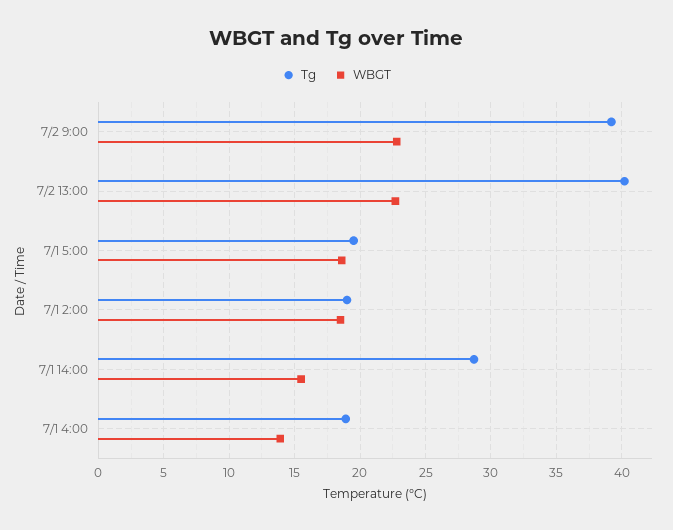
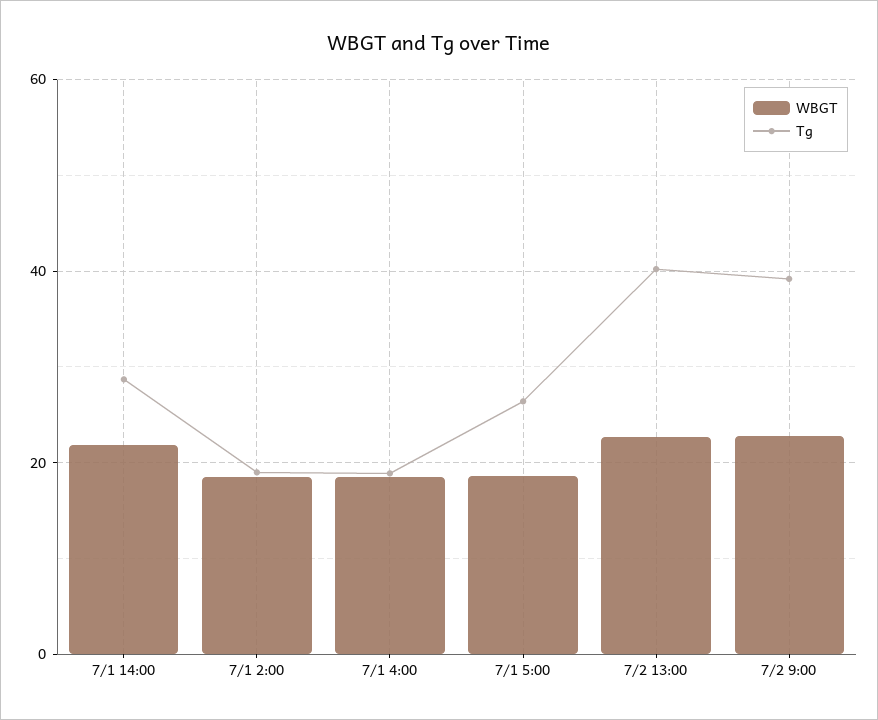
  {
    "Tg": {
      "7/2 9:00": 39,
      "7/2 13:00": 40,
-     "7/1 5:00": 19.5,
+     "7/1 5:00": 26,
      "7/1 2:00": 19,
      "7/1 14:00": 28.5,
      "7/1 4:00": 19
    },
    "WBGT": {
      "7/2 9:00": 23,
      "7/2 13:00": 22.5,
      "7/1 5:00": 18.5,
      "7/1 2:00": 18.5,
-     "7/1 14:00": 15.5,
+     "7/1 14:00": 22,
-     "7/1 4:00": 14
+     "7/1 4:00": 18
    }
  }

